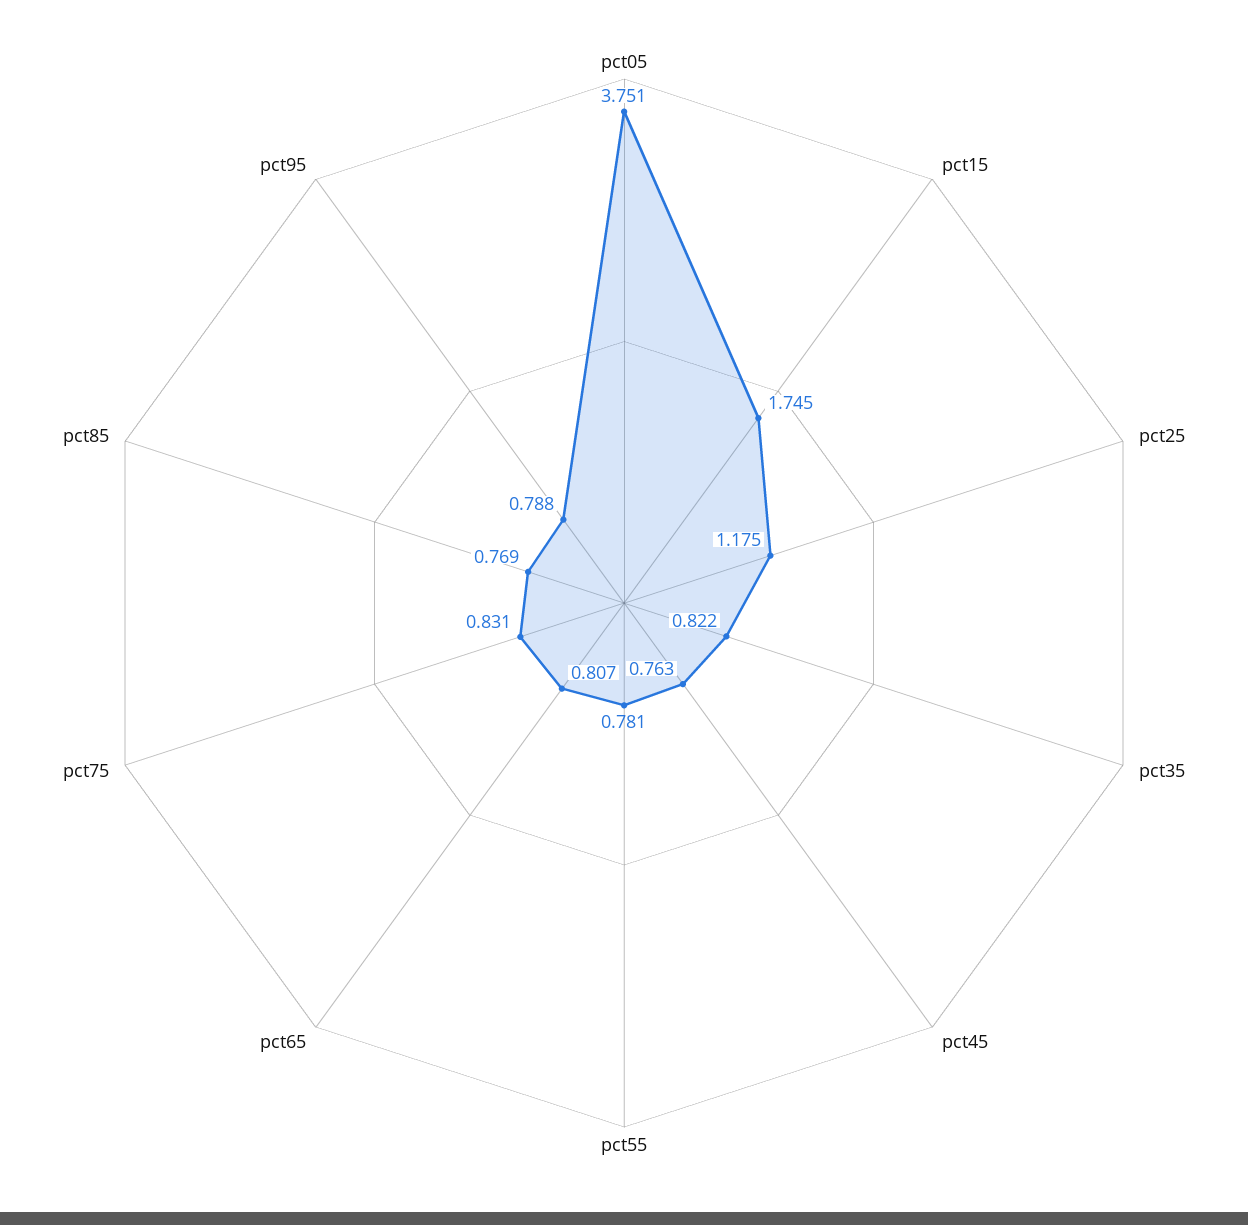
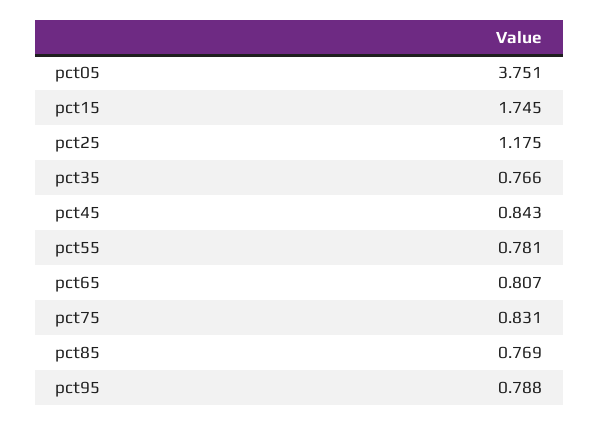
  {
    "pct05": 3.751,
    "pct15": 1.745,
    "pct25": 1.175,
-   "pct35": 0.822,
+   "pct35": 0.766,
-   "pct45": 0.763,
+   "pct45": 0.843,
    "pct55": 0.781,
    "pct65": 0.807,
    "pct75": 0.831,
    "pct85": 0.769,
    "pct95": 0.788
  }

